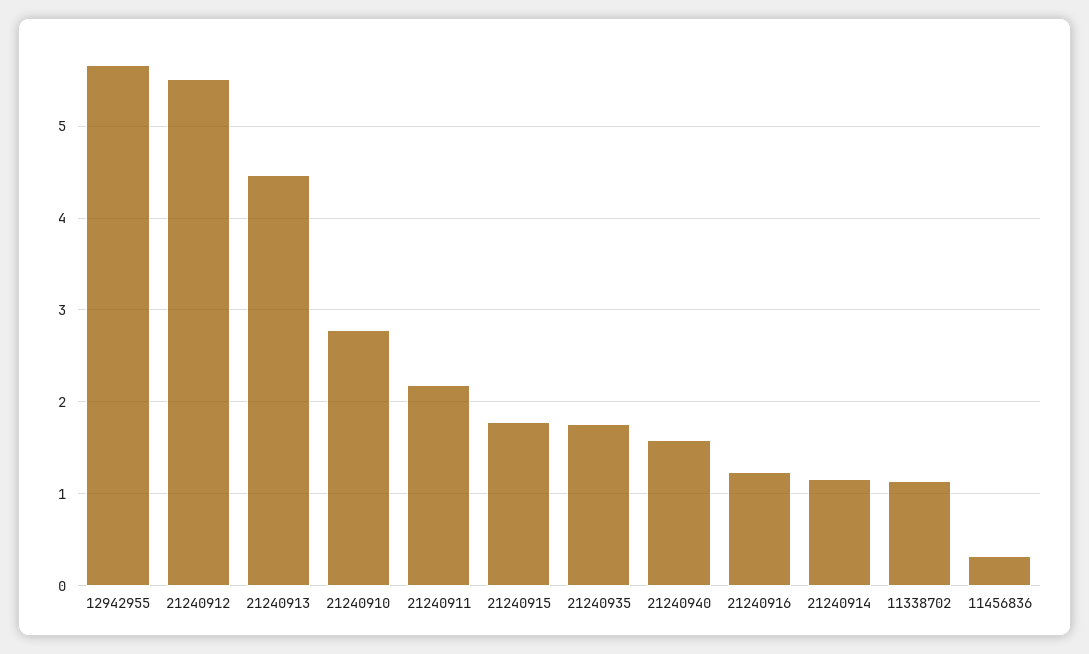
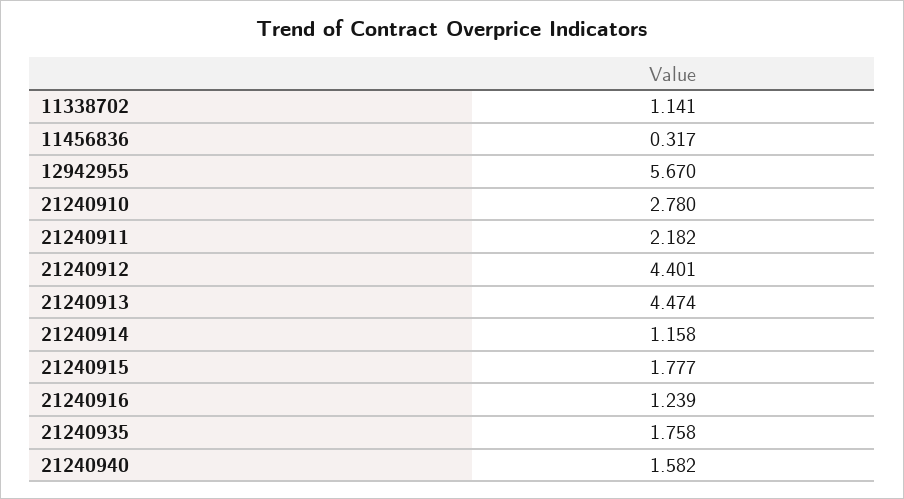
  {
    "12942955": 5.67,
-   "21240912": 5.5,
+   "21240912": 4.401,
    "21240913": 4.474,
    "21240910": 2.78,
    "21240911": 2.182,
    "21240915": 1.777,
    "21240935": 1.758,
    "21240940": 1.582,
    "21240916": 1.239,
    "21240914": 1.158,
    "11338702": 1.141,
    "11456836": 0.317
  }

